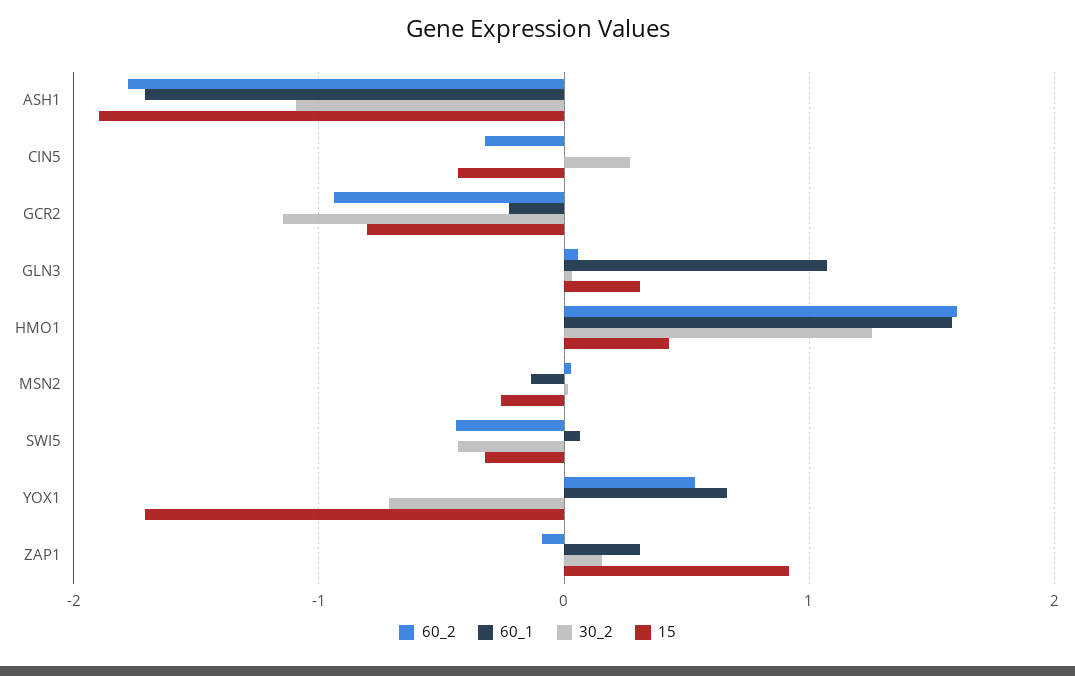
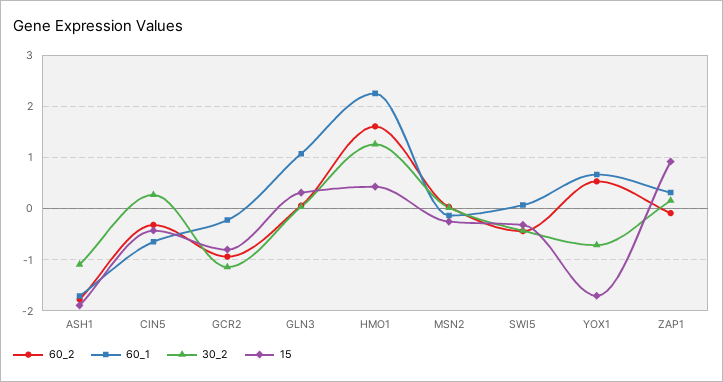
  {
    "60_2": {
      "ASH1": -1.8,
      "CIN5": -0.3,
      "GCR2": -0.9,
      "GLN3": 0.1,
      "HMO1": 1.6,
      "MSN2": 0,
      "SWI5": -0.4,
      "YOX1": 0.5,
      "ZAP1": -0.1
    },
    "60_1": {
      "ASH1": -1.7,
-     "CIN5": 0,
+     "CIN5": -0.6,
      "GCR2": -0.2,
      "GLN3": 1.1,
-     "HMO1": 1.6,
+     "HMO1": 2.2,
      "MSN2": -0.1,
      "SWI5": 0.1,
      "YOX1": 0.7,
      "ZAP1": 0.3
    },
    "30_2": {
      "ASH1": -1.1,
      "CIN5": 0.3,
      "GCR2": -1.1,
      "GLN3": 0,
      "HMO1": 1.3,
      "MSN2": 0,
      "SWI5": -0.4,
      "YOX1": -0.7,
      "ZAP1": 0.2
    },
    "15": {
      "ASH1": -1.9,
      "CIN5": -0.4,
      "GCR2": -0.8,
      "GLN3": 0.3,
      "HMO1": 0.4,
      "MSN2": -0.3,
      "SWI5": -0.3,
      "YOX1": -1.7,
      "ZAP1": 0.9
    }
  }

